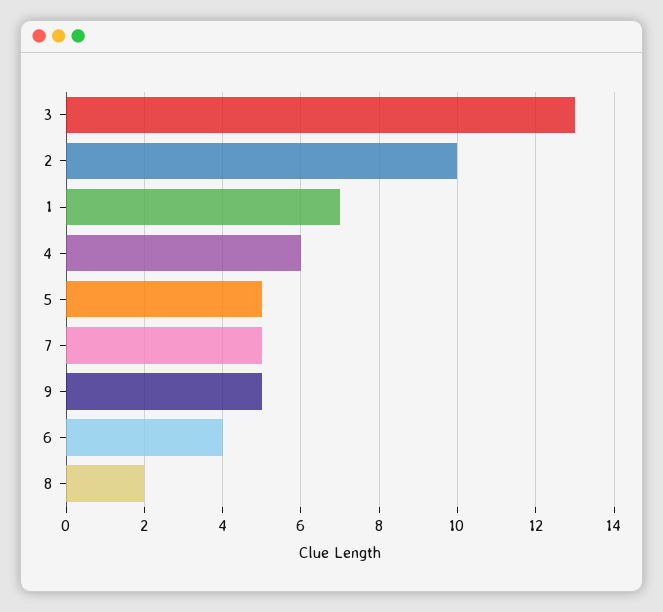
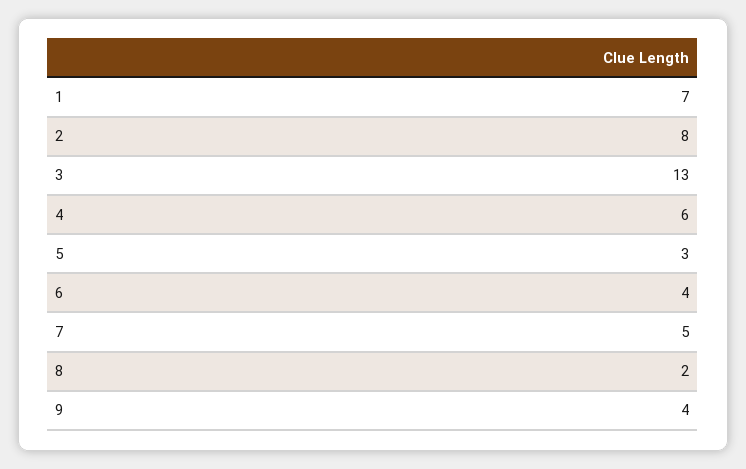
  {
    "3": 13,
-   "2": 10,
+   "2": 8,
    "1": 7,
    "4": 6,
-   "5": 5,
+   "5": 3,
    "7": 5,
-   "9": 5,
+   "9": 4,
    "6": 4,
    "8": 2
  }

